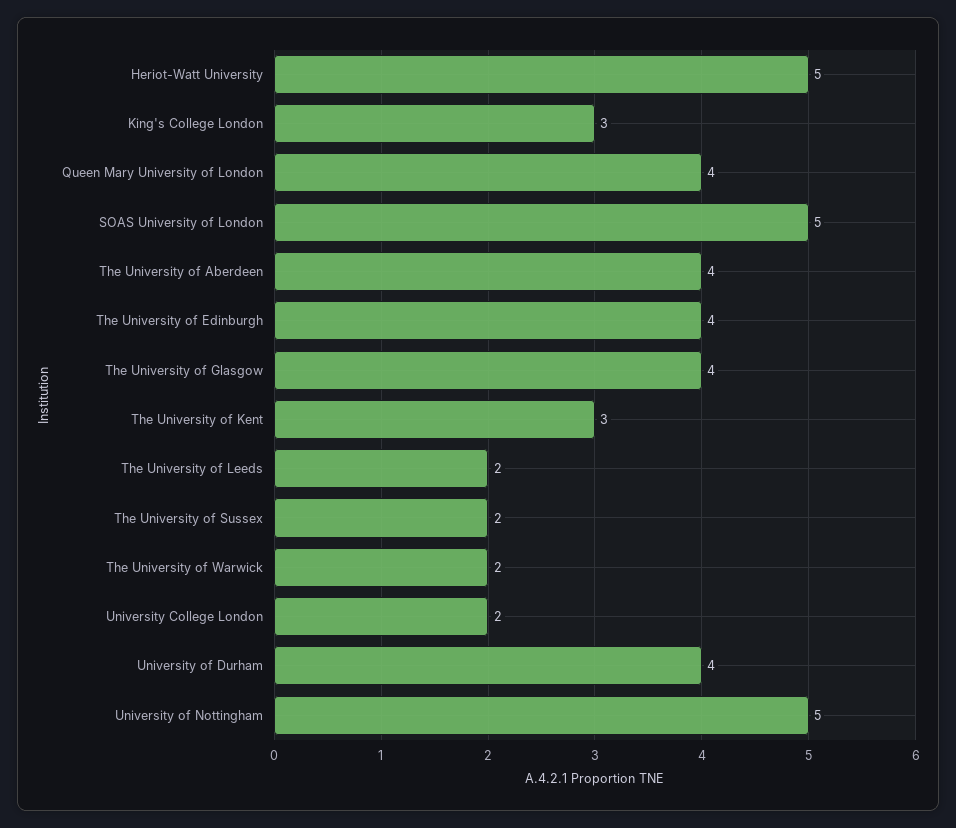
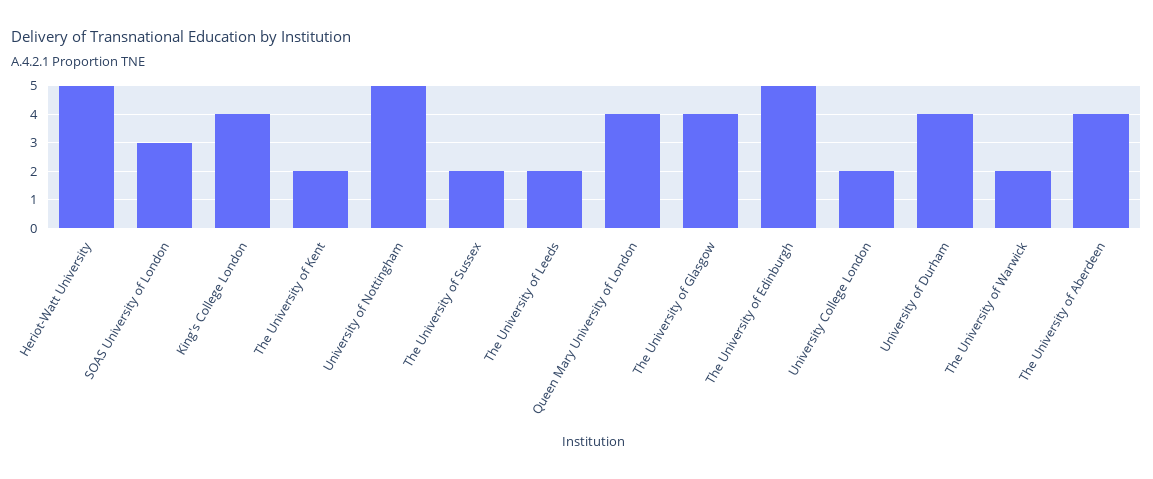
  {
    "Heriot-Watt University": 5,
-   "King's College London": 3,
+   "King's College London": 4,
    "Queen Mary University of London": 4,
-   "SOAS University of London": 5,
+   "SOAS University of London": 3,
    "The University of Aberdeen": 4,
-   "The University of Edinburgh": 4,
+   "The University of Edinburgh": 5,
    "The University of Glasgow": 4,
-   "The University of Kent": 3,
+   "The University of Kent": 2,
    "The University of Leeds": 2,
    "The University of Sussex": 2,
    "The University of Warwick": 2,
    "University College London": 2,
    "University of Durham": 4,
    "University of Nottingham": 5
  }

